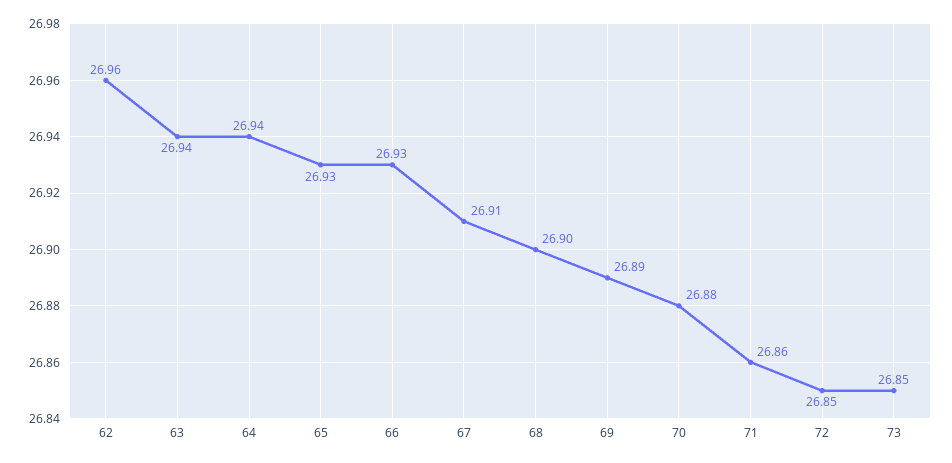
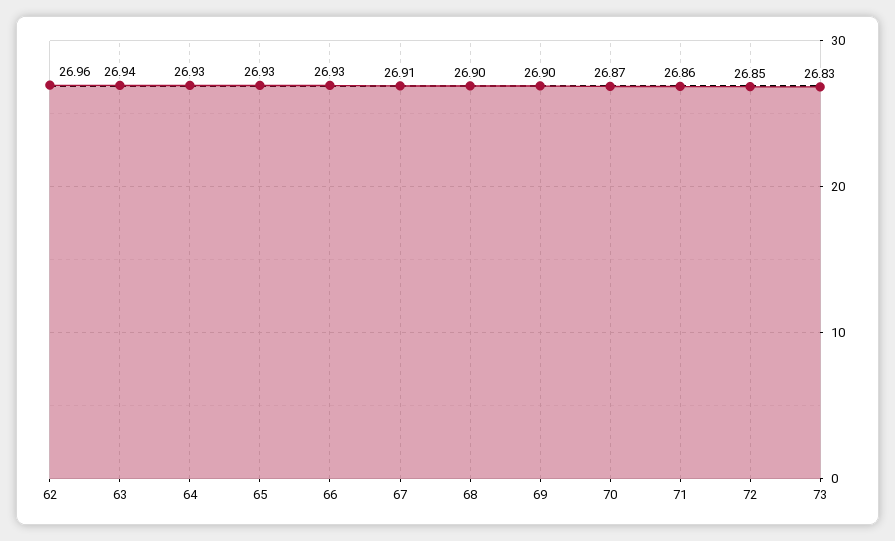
  {
    "62": 26.96,
    "63": 26.94,
-   "64": 26.94,
+   "64": 26.93,
    "65": 26.93,
    "66": 26.93,
    "67": 26.91,
    "68": 26.9,
-   "69": 26.89,
+   "69": 26.9,
-   "70": 26.88,
+   "70": 26.87,
    "71": 26.86,
    "72": 26.85,
-   "73": 26.85
+   "73": 26.83
  }

